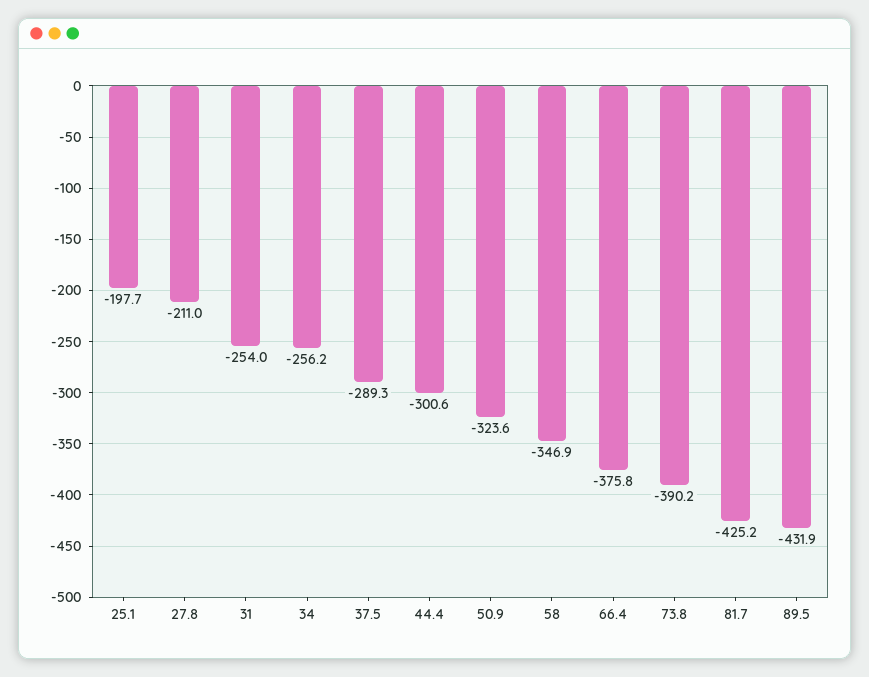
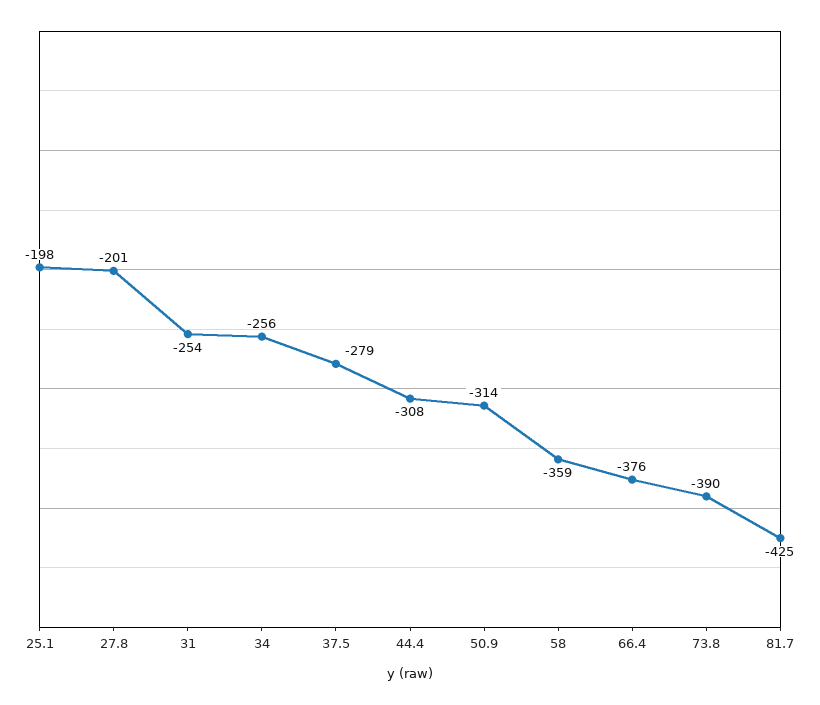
  {
    "25.1": -197.7,
-   "27.8": -211,
+   "27.8": -201,
    "31": -254,
    "34": -256.2,
-   "37.5": -289.3,
+   "37.5": -279,
-   "44.4": -300.6,
+   "44.4": -308,
-   "50.9": -323.6,
+   "50.9": -314,
-   "58": -346.9,
+   "58": -359,
    "66.4": -375.8,
    "73.8": -390.2,
-   "81.7": -425.2,
+   "81.7": -425.2
-   "89.5": -431.9
  }

